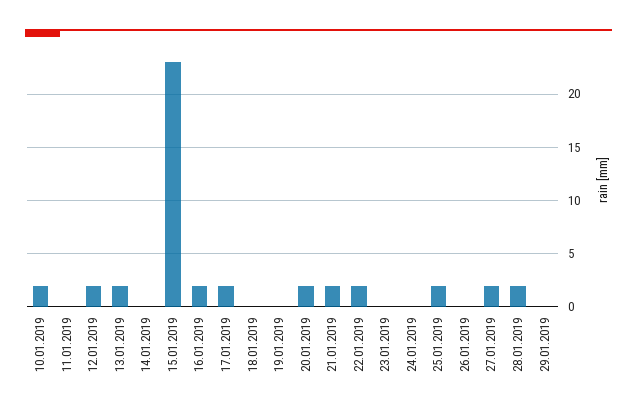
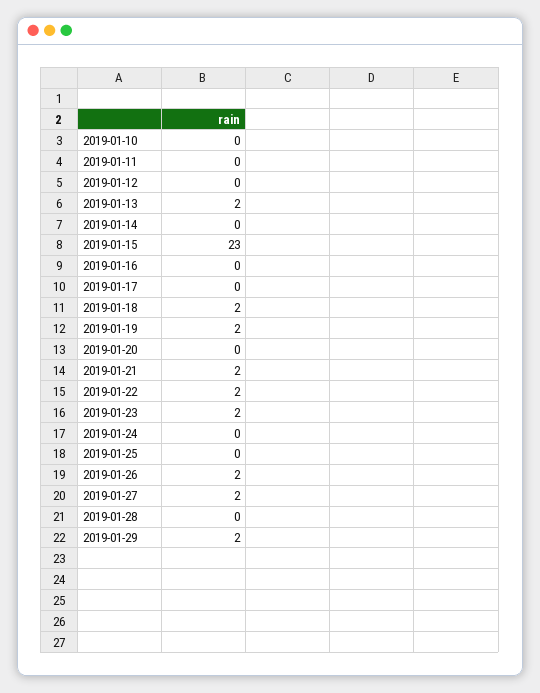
  {
-   "10.01.2019": 2,
+   "10.01.2019": 0,
    "11.01.2019": 0,
-   "12.01.2019": 2,
+   "12.01.2019": 0,
    "13.01.2019": 2,
    "14.01.2019": 0,
    "15.01.2019": 23,
-   "16.01.2019": 2,
+   "16.01.2019": 0,
-   "17.01.2019": 2,
+   "17.01.2019": 0,
-   "18.01.2019": 0,
+   "18.01.2019": 2,
-   "19.01.2019": 0,
+   "19.01.2019": 2,
-   "20.01.2019": 2,
+   "20.01.2019": 0,
    "21.01.2019": 2,
    "22.01.2019": 2,
-   "23.01.2019": 0,
+   "23.01.2019": 2,
    "24.01.2019": 0,
-   "25.01.2019": 2,
+   "25.01.2019": 0,
-   "26.01.2019": 0,
+   "26.01.2019": 2,
    "27.01.2019": 2,
-   "28.01.2019": 2,
+   "28.01.2019": 0,
-   "29.01.2019": 0
+   "29.01.2019": 2
  }

